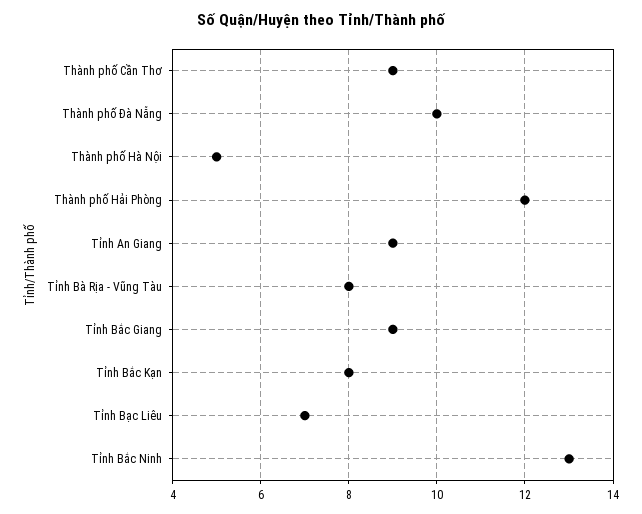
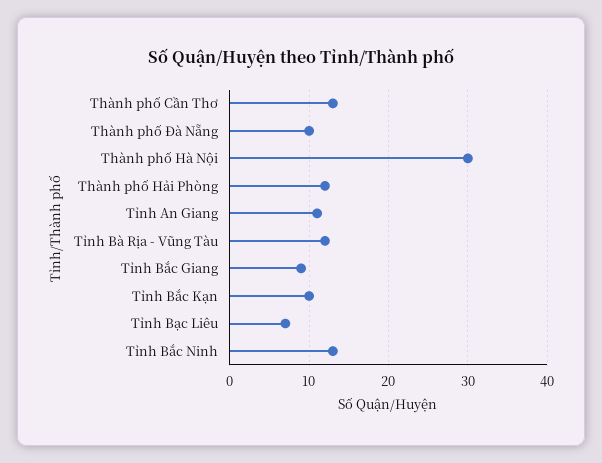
  {
-   "Thành phố Cần Thơ": 9,
+   "Thành phố Cần Thơ": 13,
    "Thành phố Đà Nẵng": 10,
-   "Thành phố Hà Nội": 5,
+   "Thành phố Hà Nội": 30,
    "Thành phố Hải Phòng": 12,
-   "Tỉnh An Giang": 9,
+   "Tỉnh An Giang": 11,
-   "Tỉnh Bà Rịa - Vũng Tàu": 8,
+   "Tỉnh Bà Rịa - Vũng Tàu": 12,
    "Tỉnh Bắc Giang": 9,
-   "Tỉnh Bắc Kạn": 8,
+   "Tỉnh Bắc Kạn": 10,
    "Tỉnh Bạc Liêu": 7,
    "Tỉnh Bắc Ninh": 13
  }

